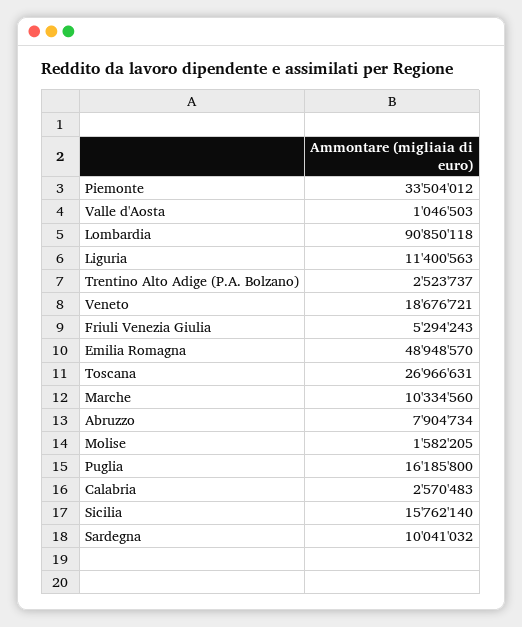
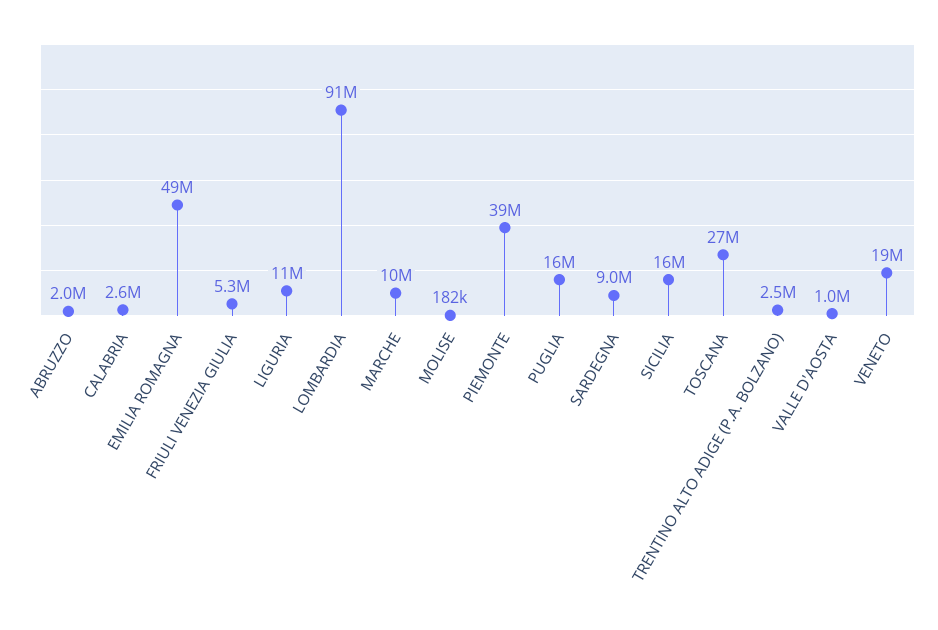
  {
-   "Piemonte": 33504012,
+   "Piemonte": 39000000,
    "Valle d'Aosta": 1046503,
    "Lombardia": 90850118,
    "Liguria": 11400563,
    "Trentino Alto Adige (P.A. Bolzano)": 2523737,
    "Veneto": 18676721,
    "Friuli Venezia Giulia": 5294243,
    "Emilia Romagna": 48948570,
    "Toscana": 26966631,
    "Marche": 10334560,
-   "Abruzzo": 7904734,
+   "Abruzzo": 2000000,
-   "Molise": 1582205,
+   "Molise": 182000,
    "Puglia": 16185800,
    "Calabria": 2570483,
    "Sicilia": 15762140,
-   "Sardegna": 10041032
+   "Sardegna": 9000000
  }

